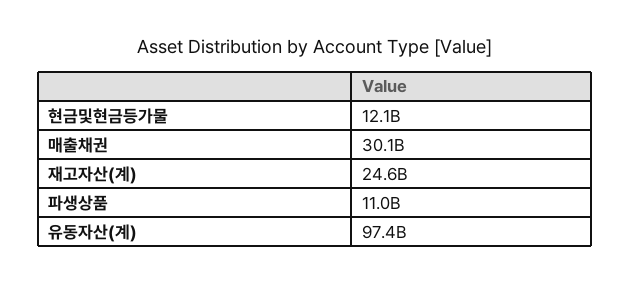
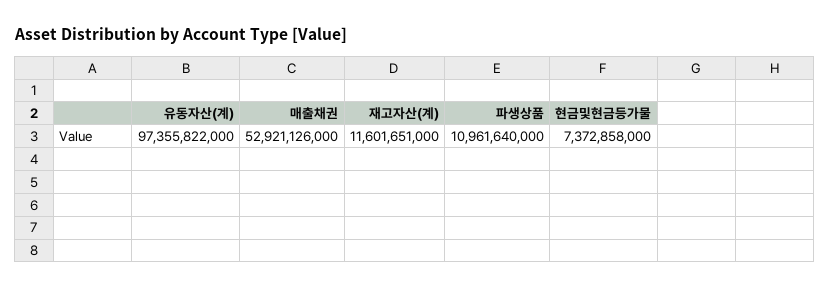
  {
-   "현금및현금등가물": 12100000000,
+   "현금및현금등가물": 7372858000,
-   "매출채권": 30100000000,
+   "매출채권": 52921126000,
-   "재고자산(계)": 24600000000,
+   "재고자산(계)": 11601651000,
    "파생상품": 10961640000,
    "유동자산(계)": 97355822000
  }

